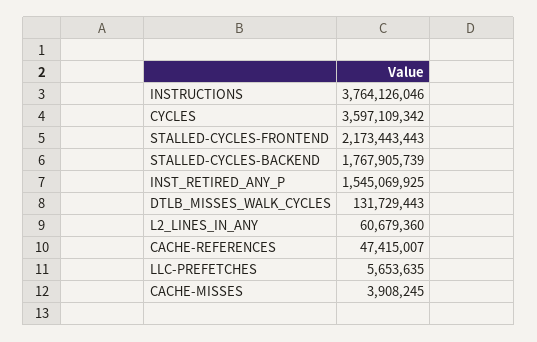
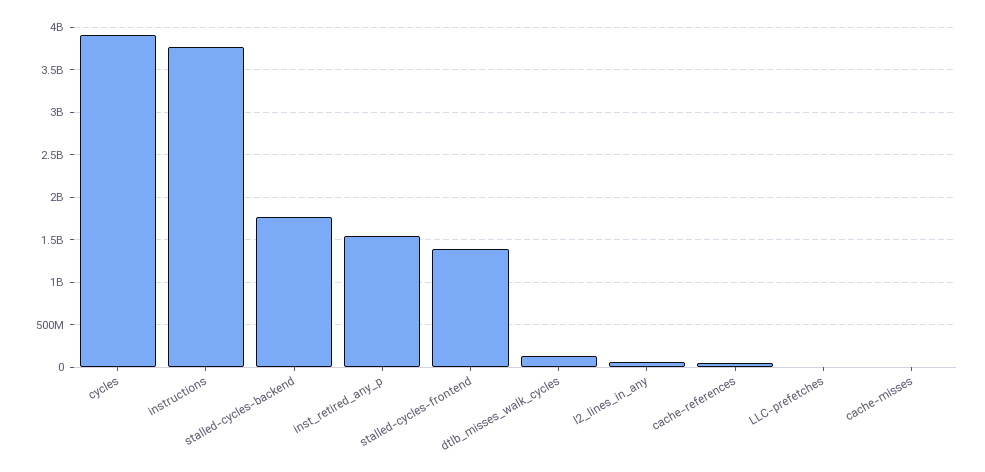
  {
    "INSTRUCTIONS": 3764126046,
-   "CYCLES": 3597109342,
+   "CYCLES": 3900000000,
-   "STALLED-CYCLES-FRONTEND": 2173443443,
+   "STALLED-CYCLES-FRONTEND": 1400000000,
    "STALLED-CYCLES-BACKEND": 1767905739,
    "INST_RETIRED_ANY_P": 1545069925,
    "DTLB_MISSES_WALK_CYCLES": 131729443,
    "L2_LINES_IN_ANY": 60679360,
    "CACHE-REFERENCES": 47415007,
    "LLC-PREFETCHES": 5653635,
    "CACHE-MISSES": 3908245
  }

